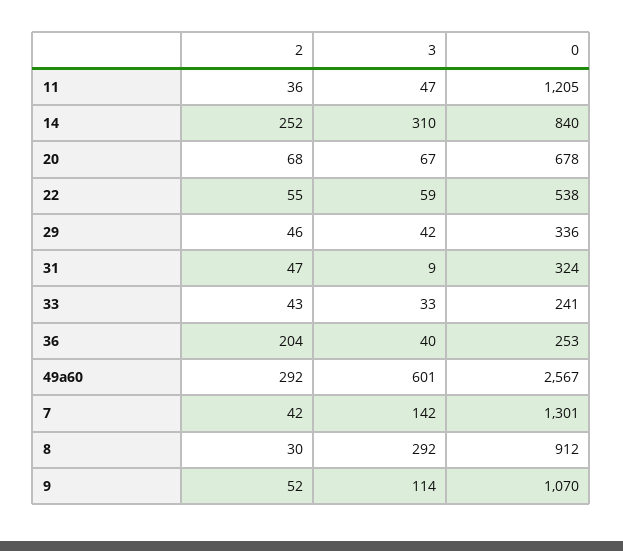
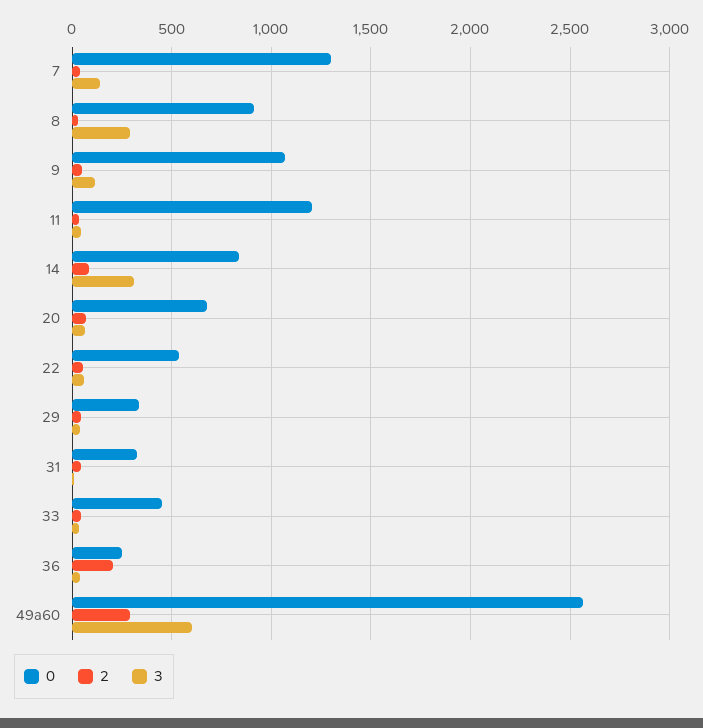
  {
    "2": {
      "11": 36,
-     "14": 252,
+     "14": 100,
      "20": 68,
      "22": 55,
      "29": 46,
      "31": 47,
      "33": 43,
      "36": 204,
      "49a60": 292,
      "7": 42,
      "8": 30,
      "9": 52
    },
    "3": {
      "11": 47,
      "14": 310,
      "20": 67,
      "22": 59,
      "29": 42,
      "31": 9,
      "33": 33,
      "36": 40,
      "49a60": 601,
      "7": 142,
      "8": 292,
      "9": 114
    },
    "0": {
      "11": 1205,
      "14": 840,
      "20": 678,
      "22": 538,
      "29": 336,
      "31": 324,
-     "33": 241,
+     "33": 450,
      "36": 253,
      "49a60": 2567,
      "7": 1301,
      "8": 912,
      "9": 1070
    }
  }

